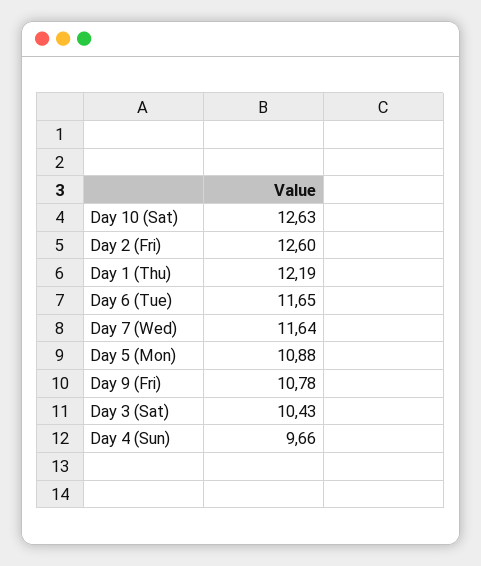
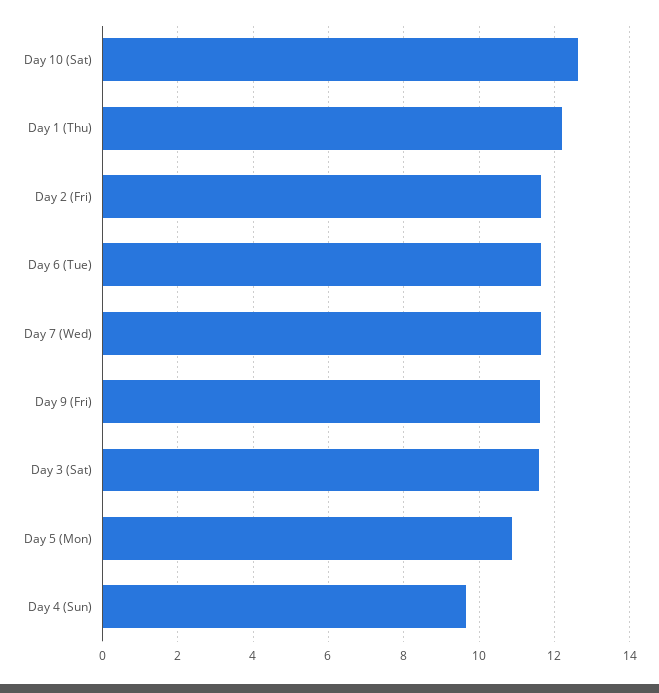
  {
    "Day 10 (Sat)": 12.63,
-   "Day 2 (Fri)": 12.6,
+   "Day 2 (Fri)": 11.6,
    "Day 1 (Thu)": 12.19,
    "Day 6 (Tue)": 11.65,
    "Day 7 (Wed)": 11.64,
    "Day 5 (Mon)": 10.88,
-   "Day 9 (Fri)": 10.78,
+   "Day 9 (Fri)": 11.6,
-   "Day 3 (Sat)": 10.43,
+   "Day 3 (Sat)": 11.6,
    "Day 4 (Sun)": 9.66
  }

